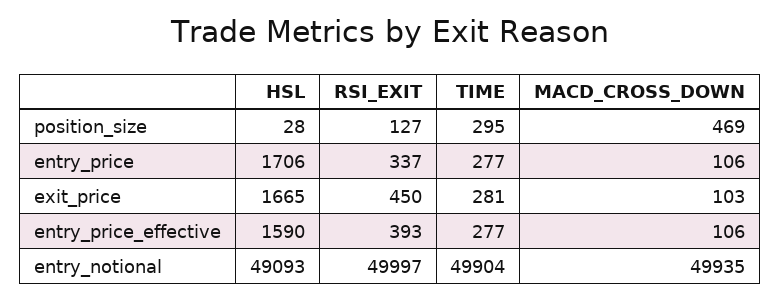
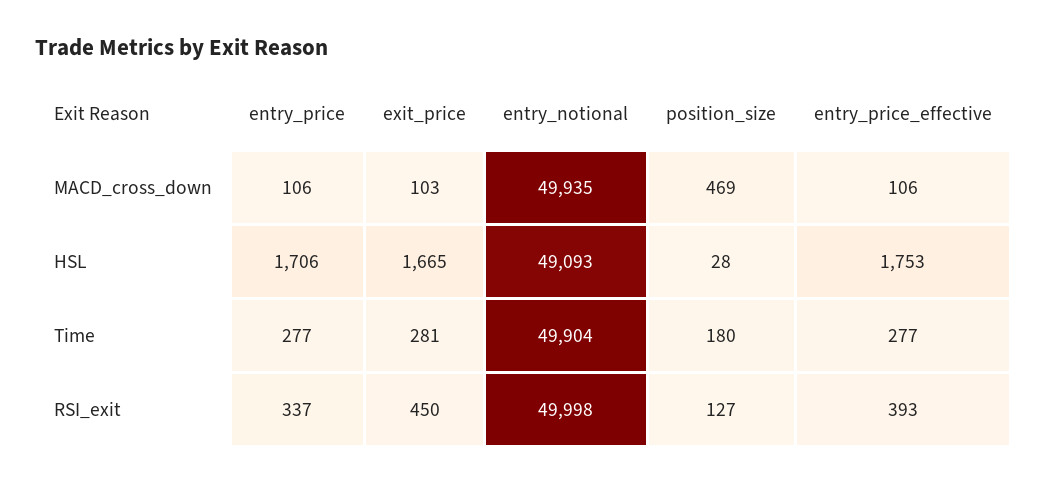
  {
    "HSL": {
      "position_size": 28,
      "entry_price": 1706,
      "exit_price": 1665,
-     "entry_price_effective": 1590,
+     "entry_price_effective": 1753,
      "entry_notional": 49093
    },
    "RSI_EXIT": {
      "position_size": 127,
      "entry_price": 337,
      "exit_price": 450,
      "entry_price_effective": 393,
-     "entry_notional": 49997
+     "entry_notional": 49998
    },
    "TIME": {
-     "position_size": 295,
+     "position_size": 180,
      "entry_price": 277,
      "exit_price": 281,
      "entry_price_effective": 277,
      "entry_notional": 49904
    },
    "MACD_CROSS_DOWN": {
      "position_size": 469,
      "entry_price": 106,
      "exit_price": 103,
      "entry_price_effective": 106,
      "entry_notional": 49935
    }
  }

